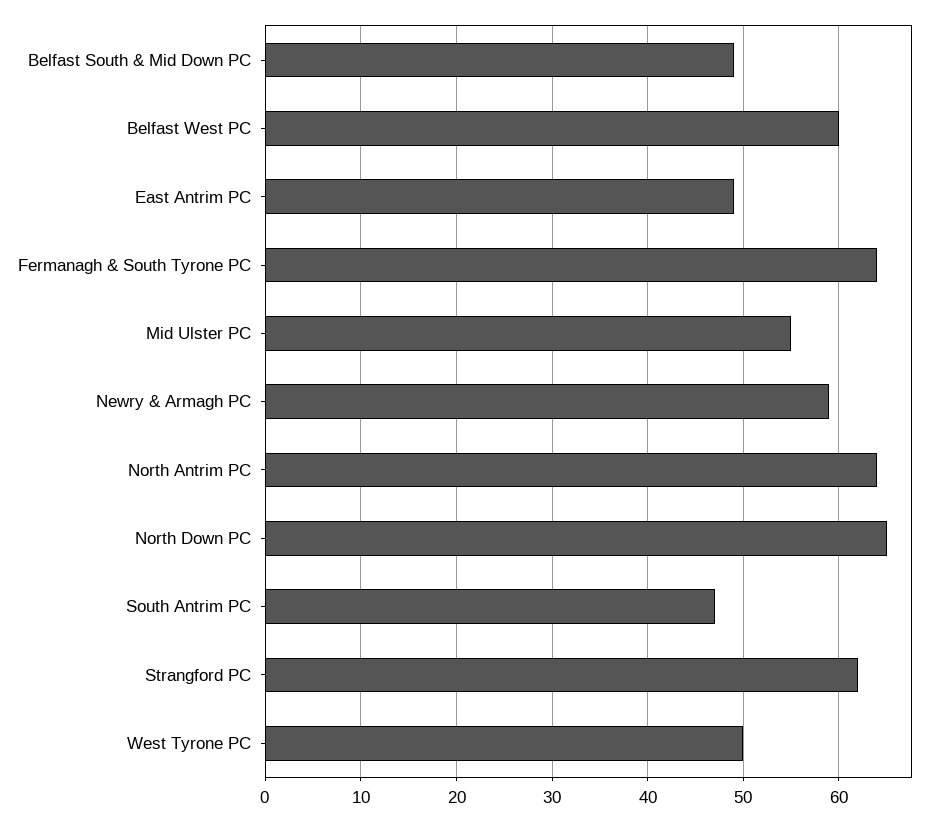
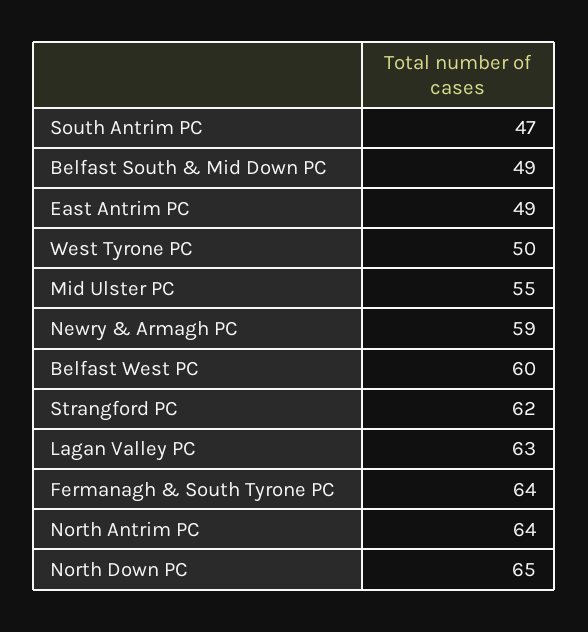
  {
    "Belfast South & Mid Down PC": 49,
    "Belfast West PC": 60,
    "East Antrim PC": 49,
    "Fermanagh & South Tyrone PC": 64,
    "Mid Ulster PC": 55,
    "Newry & Armagh PC": 59,
    "North Antrim PC": 64,
    "North Down PC": 65,
    "South Antrim PC": 47,
    "Strangford PC": 62,
-   "West Tyrone PC": 50
+   "West Tyrone PC": 50,
+   "Lagan Valley PC": 63
  }

